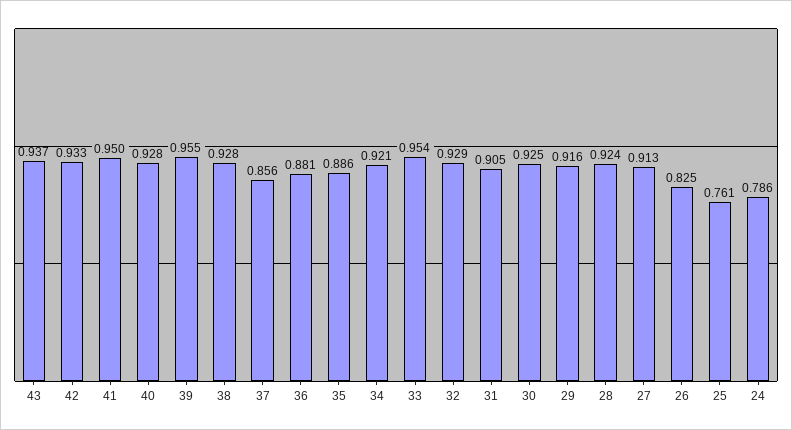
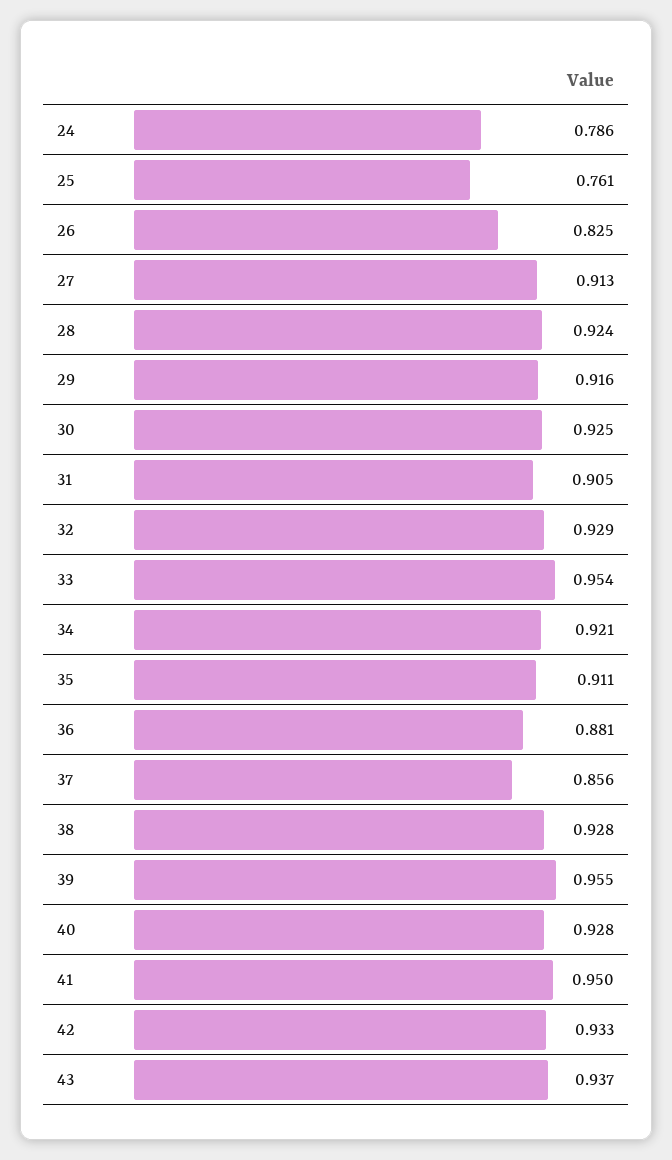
  {
    "43": 0.937,
    "42": 0.933,
    "41": 0.95,
    "40": 0.928,
    "39": 0.955,
    "38": 0.928,
    "37": 0.856,
    "36": 0.881,
-   "35": 0.886,
+   "35": 0.911,
    "34": 0.921,
    "33": 0.954,
    "32": 0.929,
    "31": 0.905,
    "30": 0.925,
    "29": 0.916,
    "28": 0.924,
    "27": 0.913,
    "26": 0.825,
    "25": 0.761,
    "24": 0.786
  }

